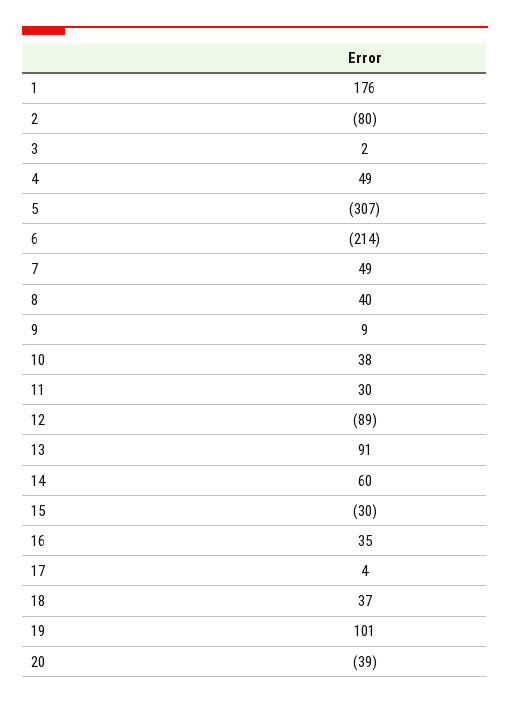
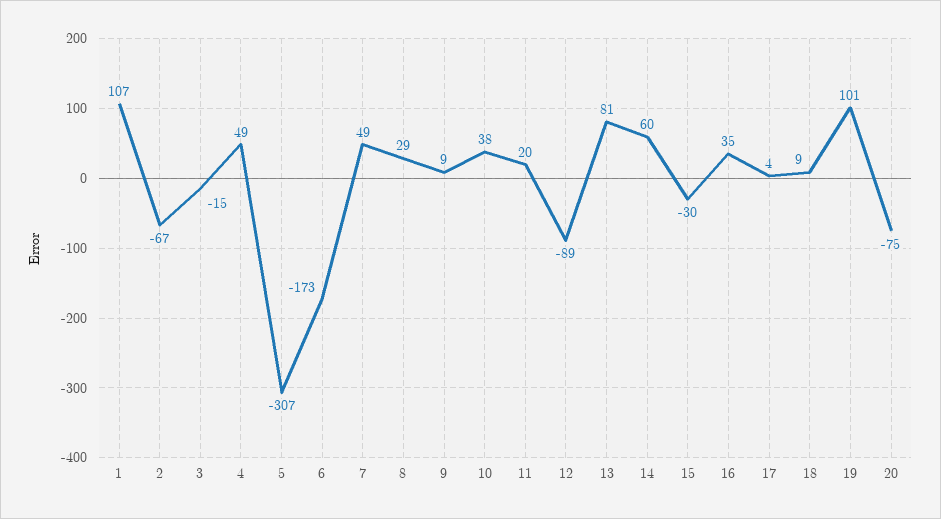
  {
-   "1": 176,
+   "1": 107,
-   "2": -80,
+   "2": -67,
-   "3": 2,
+   "3": -15,
    "4": 49,
    "5": -307,
-   "6": -214,
+   "6": -173,
    "7": 49,
-   "8": 40,
+   "8": 29,
    "9": 9,
    "10": 38,
-   "11": 30,
+   "11": 20,
    "12": -89,
-   "13": 91,
+   "13": 81,
    "14": 60,
    "15": -30,
    "16": 35,
    "17": 4,
-   "18": 37,
+   "18": 9,
    "19": 101,
-   "20": -39
+   "20": -75
  }

